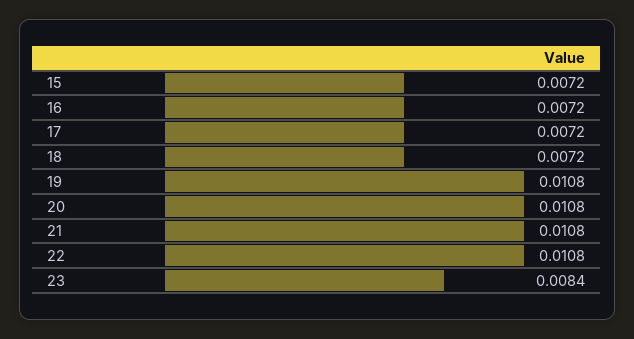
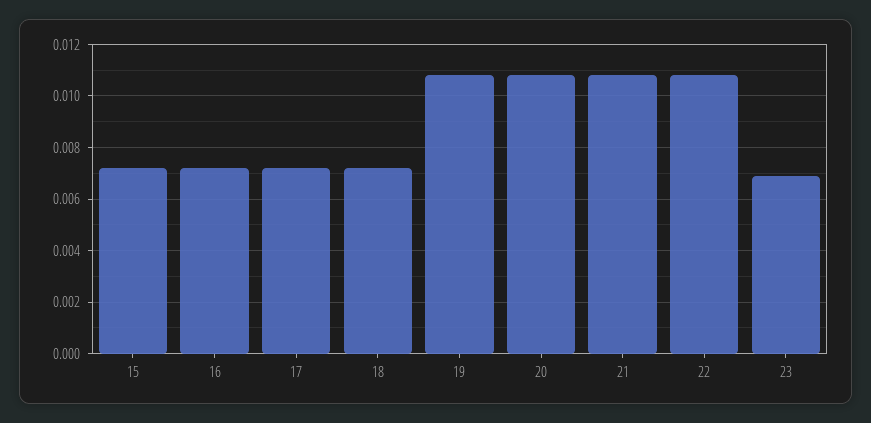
  {
    "15": 0.0072,
    "16": 0.0072,
    "17": 0.0072,
    "18": 0.0072,
    "19": 0.0108,
    "20": 0.0108,
    "21": 0.0108,
    "22": 0.0108,
-   "23": 0.0084
+   "23": 0.007
  }

